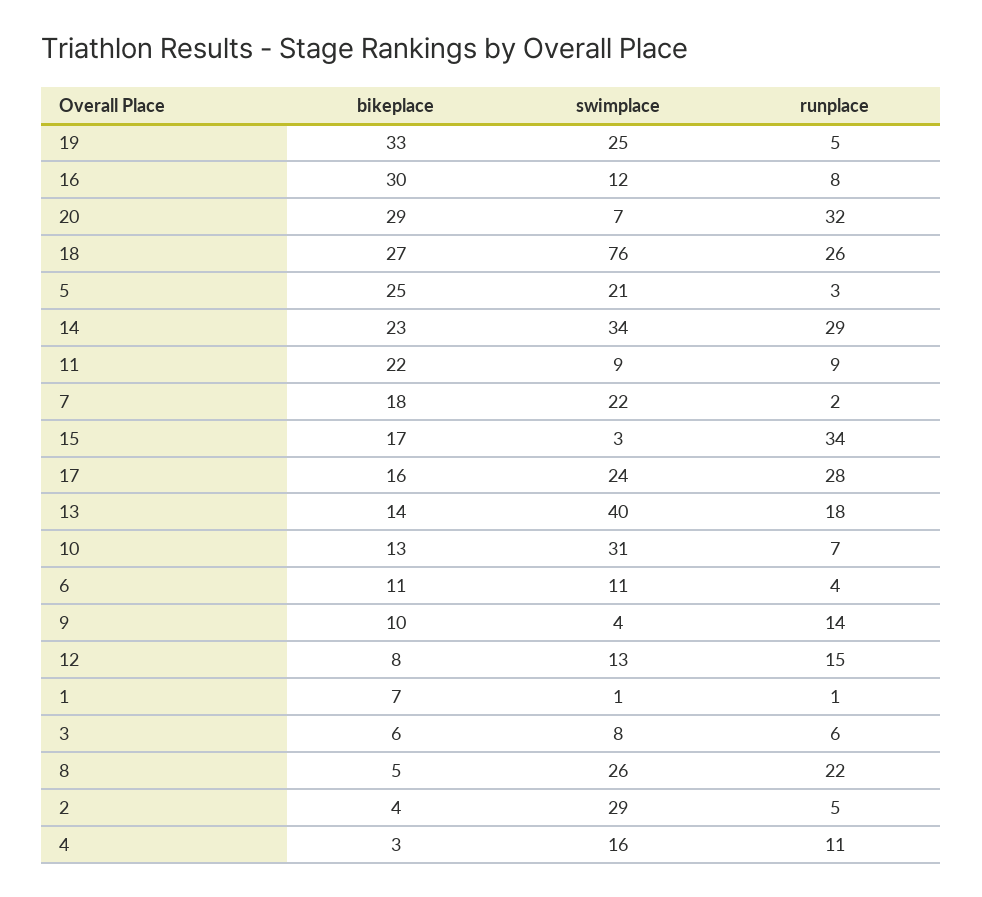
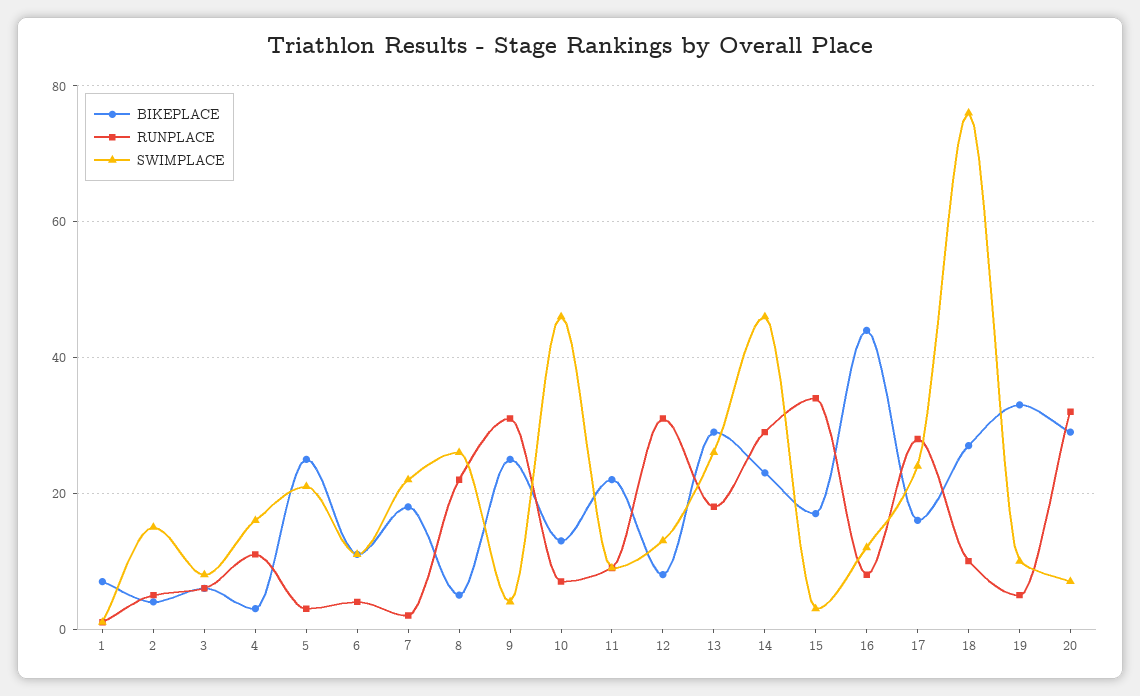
  {
    "bikeplace": {
      "19": 33,
-     "16": 30,
+     "16": 45,
      "20": 29,
      "18": 27,
      "5": 25,
      "14": 23,
      "11": 22,
      "7": 18,
      "15": 17,
      "17": 16,
-     "13": 14,
+     "13": 30,
      "10": 13,
      "6": 11,
-     "9": 10,
+     "9": 25,
      "12": 8,
      "1": 7,
      "3": 6,
      "8": 5,
      "2": 4,
      "4": 3
    },
    "swimplace": {
-     "19": 25,
+     "19": 10,
      "16": 12,
      "20": 7,
      "18": 76,
      "5": 21,
-     "14": 34,
+     "14": 45,
      "11": 9,
      "7": 22,
      "15": 3,
      "17": 24,
-     "13": 40,
+     "13": 25,
-     "10": 31,
+     "10": 45,
      "6": 11,
      "9": 4,
      "12": 13,
      "1": 1,
      "3": 8,
      "8": 26,
-     "2": 29,
+     "2": 15,
      "4": 16
    },
    "runplace": {
      "19": 5,
      "16": 8,
      "20": 32,
-     "18": 26,
+     "18": 10,
      "5": 3,
      "14": 29,
      "11": 9,
      "7": 2,
      "15": 34,
      "17": 28,
      "13": 18,
      "10": 7,
      "6": 4,
-     "9": 14,
+     "9": 30,
-     "12": 15,
+     "12": 30,
      "1": 1,
      "3": 6,
      "8": 22,
      "2": 5,
      "4": 11
    }
  }

